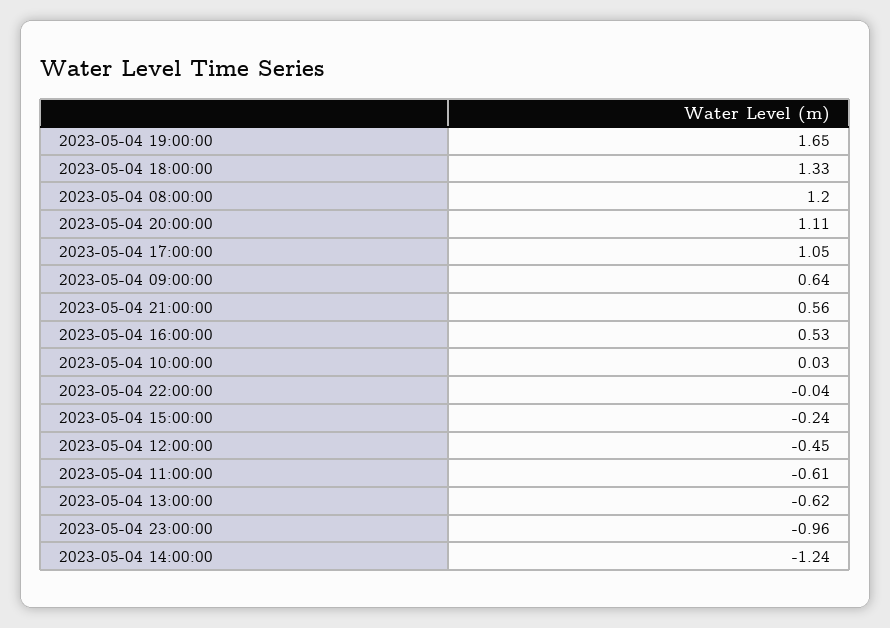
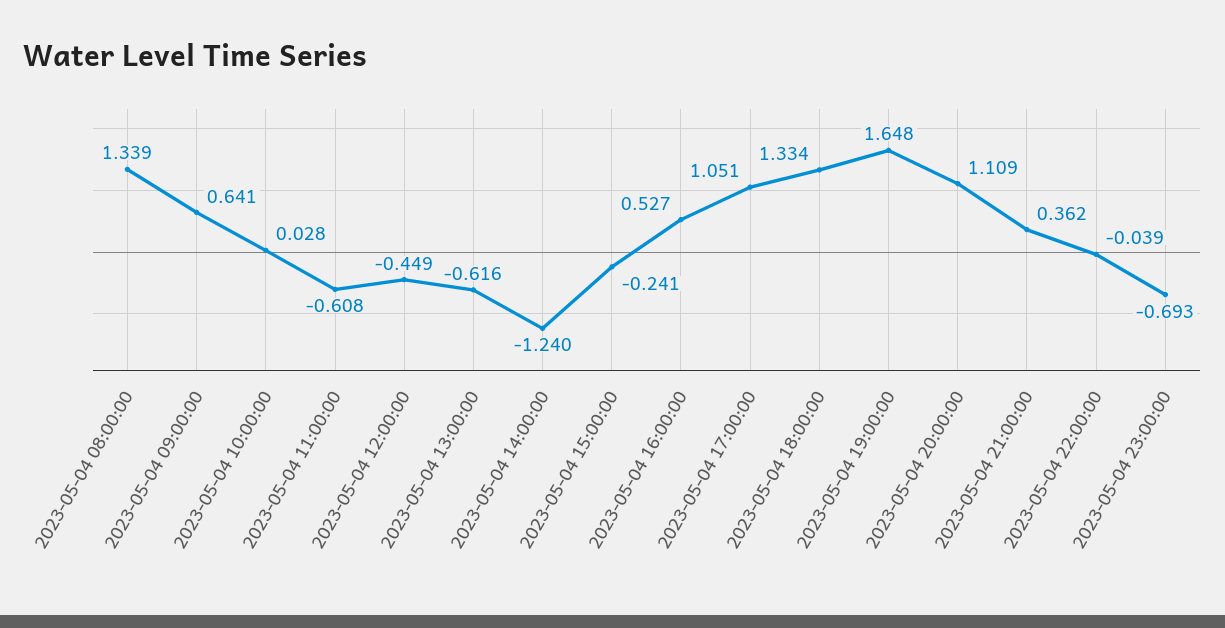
  {
    "2023-05-04 19:00:00": 1.648,
    "2023-05-04 18:00:00": 1.334,
-   "2023-05-04 08:00:00": 1.2,
+   "2023-05-04 08:00:00": 1.339,
    "2023-05-04 20:00:00": 1.109,
    "2023-05-04 17:00:00": 1.051,
    "2023-05-04 09:00:00": 0.641,
-   "2023-05-04 21:00:00": 0.56,
+   "2023-05-04 21:00:00": 0.362,
    "2023-05-04 16:00:00": 0.527,
    "2023-05-04 10:00:00": 0.028,
    "2023-05-04 22:00:00": -0.039,
    "2023-05-04 15:00:00": -0.241,
    "2023-05-04 12:00:00": -0.449,
    "2023-05-04 11:00:00": -0.608,
    "2023-05-04 13:00:00": -0.616,
-   "2023-05-04 23:00:00": -0.96,
+   "2023-05-04 23:00:00": -0.693,
    "2023-05-04 14:00:00": -1.24
  }

